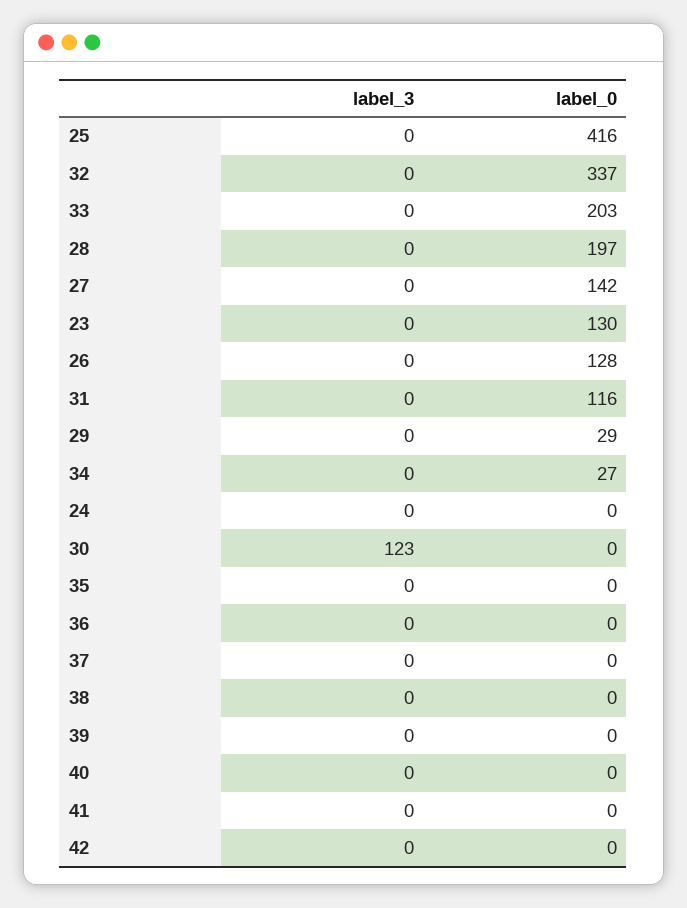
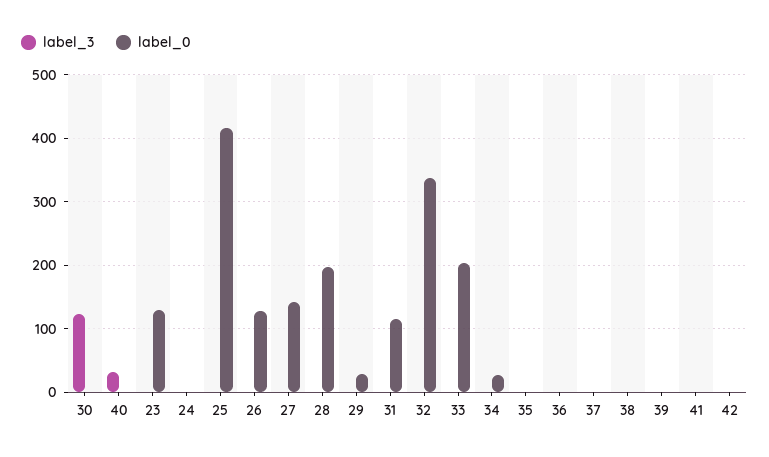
  {
    "label_3": {
      "25": 0,
      "32": 0,
      "33": 0,
      "28": 0,
      "27": 0,
      "23": 0,
      "26": 0,
      "31": 0,
      "29": 0,
      "34": 0,
      "24": 0,
      "30": 123,
      "35": 0,
      "36": 0,
      "37": 0,
      "38": 0,
      "39": 0,
-     "40": 0,
+     "40": 30,
      "41": 0,
      "42": 0
    },
    "label_0": {
      "25": 416,
      "32": 337,
      "33": 203,
      "28": 197,
      "27": 142,
      "23": 130,
      "26": 128,
      "31": 116,
      "29": 29,
      "34": 27,
      "24": 0,
      "30": 0,
      "35": 0,
      "36": 0,
      "37": 0,
      "38": 0,
      "39": 0,
      "40": 0,
      "41": 0,
      "42": 0
    }
  }

